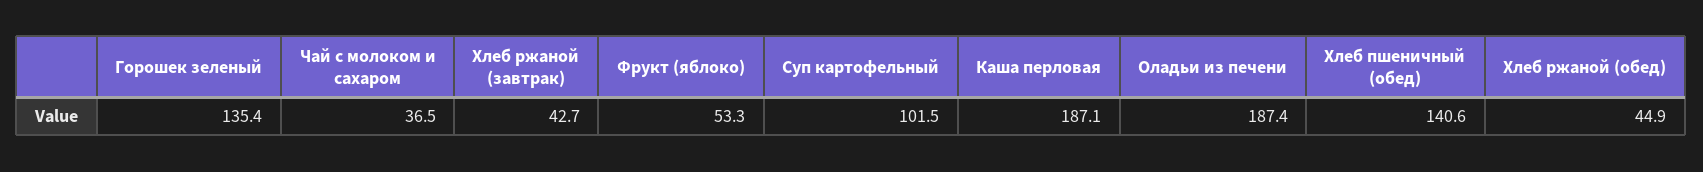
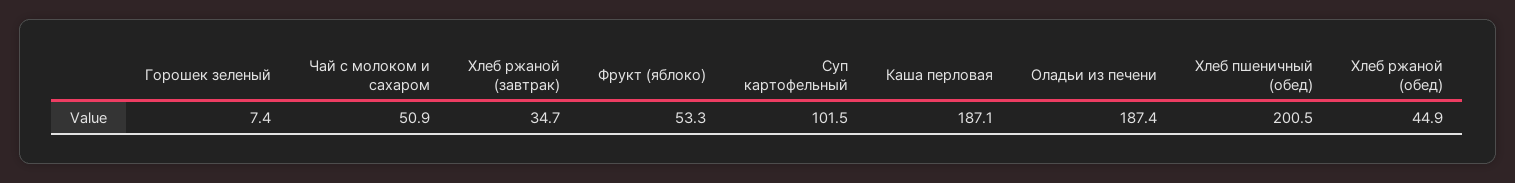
  {
-   "Горошек зеленый": 135.4,
+   "Горошек зеленый": 7.4,
-   "Чай с молоком и сахаром": 36.5,
+   "Чай с молоком и сахаром": 50.9,
-   "Хлеб ржаной (завтрак)": 42.7,
+   "Хлеб ржаной (завтрак)": 34.7,
    "Фрукт (яблоко)": 53.3,
    "Суп картофельный": 101.5,
    "Каша перловая": 187.1,
    "Оладьи из печени": 187.4,
-   "Хлеб пшеничный (обед)": 140.6,
+   "Хлеб пшеничный (обед)": 200.5,
    "Хлеб ржаной (обед)": 44.9
  }

